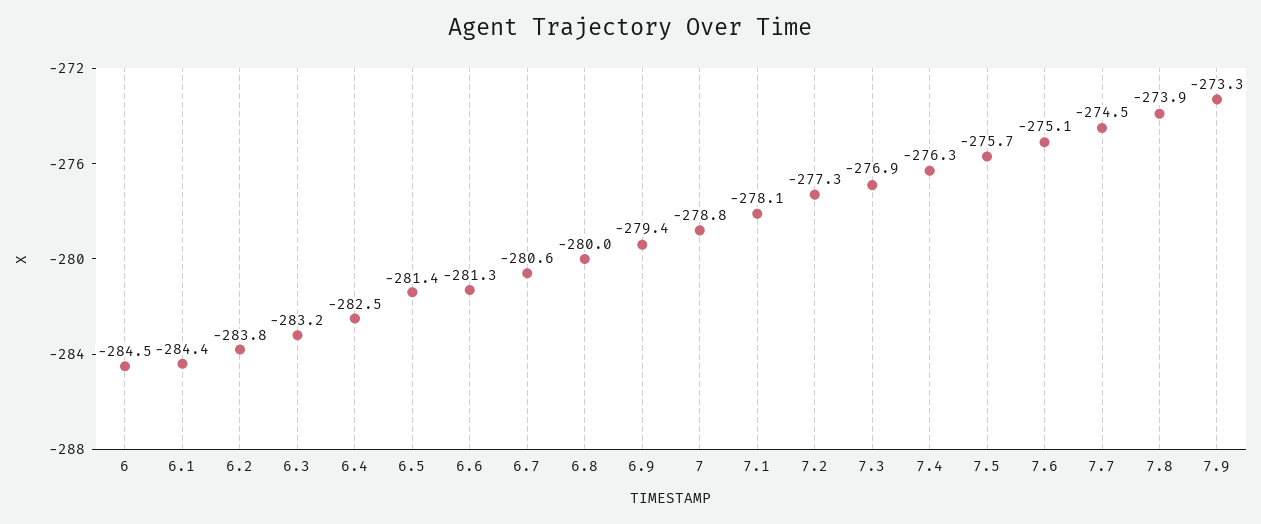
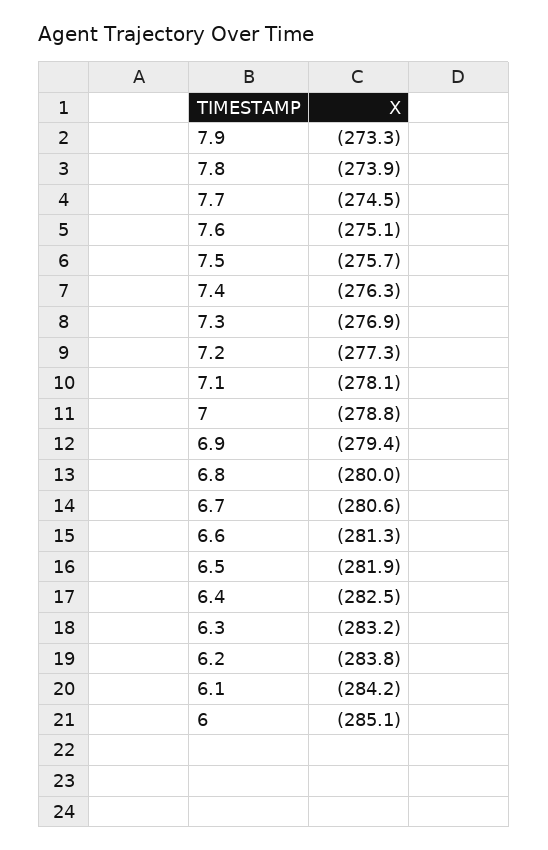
  {
-   "6": -284.5,
+   "6": -285.1,
-   "6.1": -284.4,
+   "6.1": -284.2,
    "6.2": -283.8,
    "6.3": -283.2,
    "6.4": -282.5,
-   "6.5": -281.4,
+   "6.5": -281.9,
    "6.6": -281.3,
    "6.7": -280.6,
    "6.8": -280,
    "6.9": -279.4,
    "7": -278.8,
    "7.1": -278.1,
    "7.2": -277.3,
    "7.3": -276.9,
    "7.4": -276.3,
    "7.5": -275.7,
    "7.6": -275.1,
    "7.7": -274.5,
    "7.8": -273.9,
    "7.9": -273.3
  }

